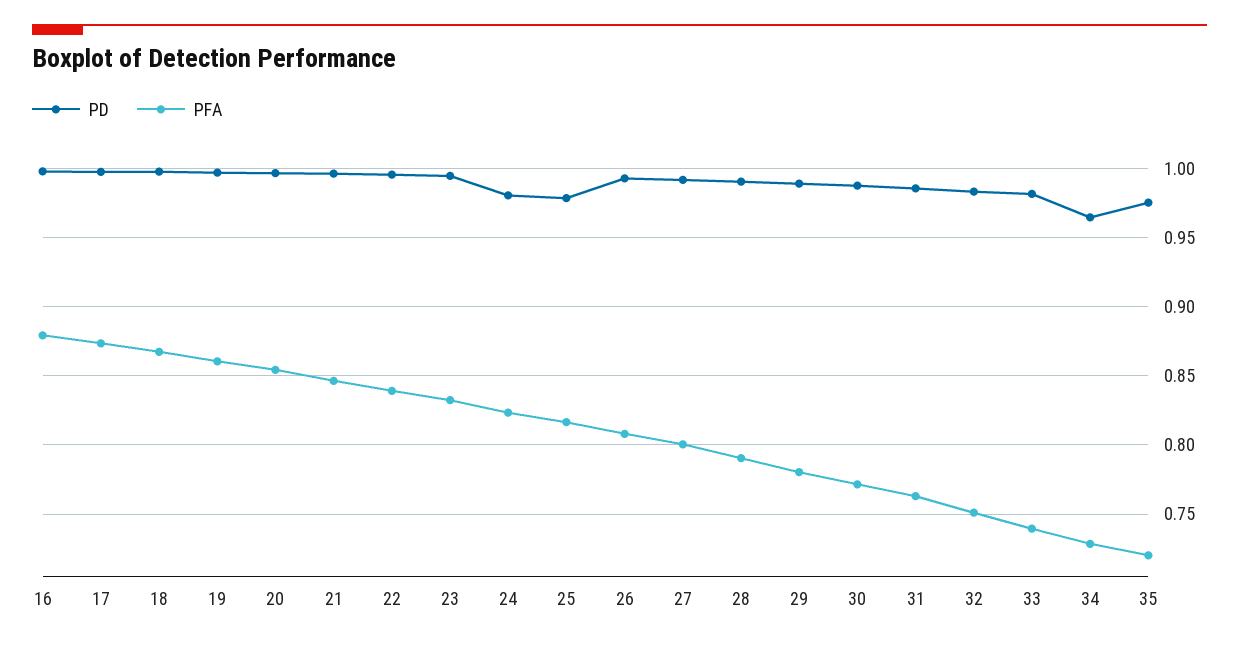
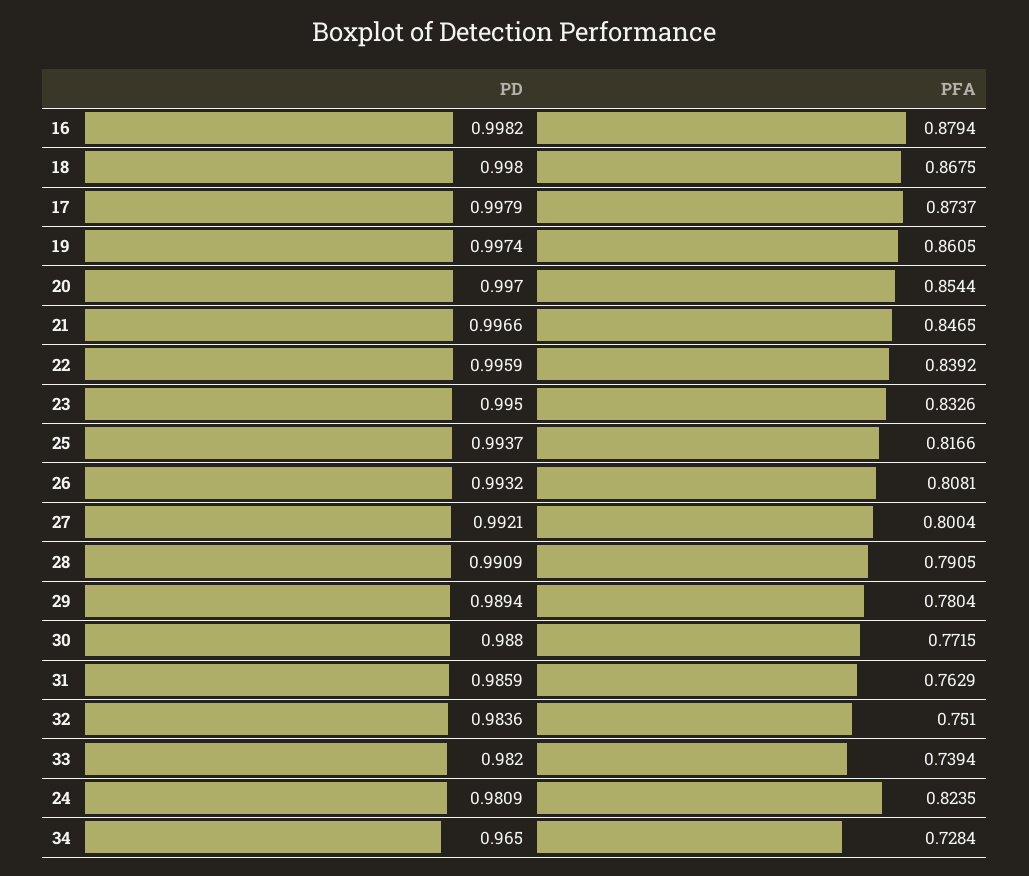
  {
    "PD": {
      "16": 0.9982,
      "17": 0.9979,
      "18": 0.998,
      "19": 0.9974,
      "20": 0.997,
      "21": 0.9966,
      "22": 0.9959,
      "23": 0.995,
      "24": 0.9809,
-     "25": 0.98,
+     "25": 0.9937,
      "26": 0.9932,
      "27": 0.9921,
      "28": 0.9909,
      "29": 0.9894,
      "30": 0.988,
      "31": 0.9859,
      "32": 0.9836,
      "33": 0.982,
-     "34": 0.965,
+     "34": 0.965
-     "35": 0.975
    },
    "PFA": {
      "16": 0.8794,
      "17": 0.8737,
      "18": 0.8675,
      "19": 0.8605,
      "20": 0.8544,
      "21": 0.8465,
      "22": 0.8392,
      "23": 0.8326,
      "24": 0.8235,
      "25": 0.8166,
      "26": 0.8081,
      "27": 0.8004,
      "28": 0.7905,
      "29": 0.7804,
      "30": 0.7715,
      "31": 0.7629,
      "32": 0.751,
      "33": 0.7394,
-     "34": 0.7284,
+     "34": 0.7284
-     "35": 0.72
    }
  }

